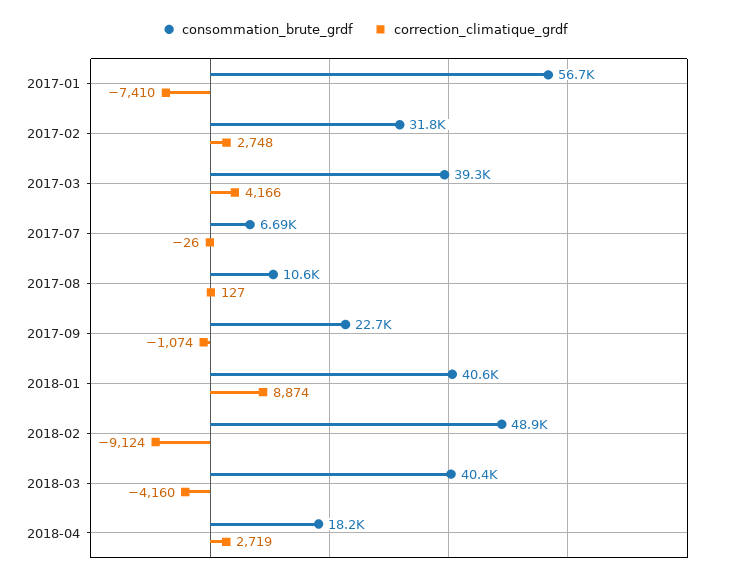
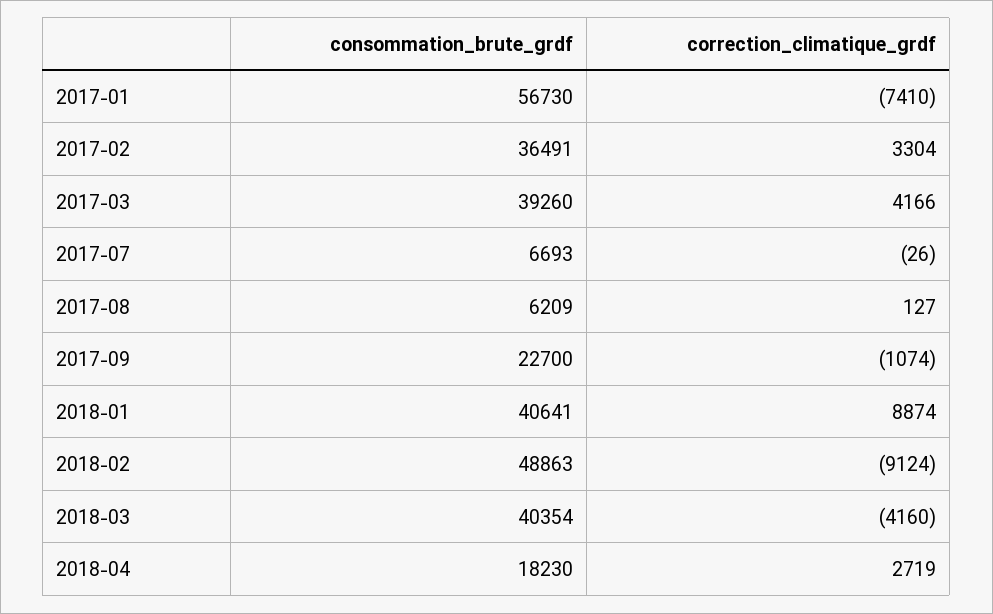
  {
    "consommation_brute_grdf": {
      "2017-01": 56730,
-     "2017-02": 31800,
+     "2017-02": 36491,
      "2017-03": 39260,
      "2017-07": 6693,
-     "2017-08": 10600,
+     "2017-08": 6209,
      "2017-09": 22700,
      "2018-01": 40641,
      "2018-02": 48863,
      "2018-03": 40354,
      "2018-04": 18230
    },
    "correction_climatique_grdf": {
      "2017-01": -7410,
-     "2017-02": 2748,
+     "2017-02": 3304,
      "2017-03": 4166,
      "2017-07": -26,
      "2017-08": 127,
      "2017-09": -1074,
      "2018-01": 8874,
      "2018-02": -9124,
      "2018-03": -4160,
      "2018-04": 2719
    }
  }

